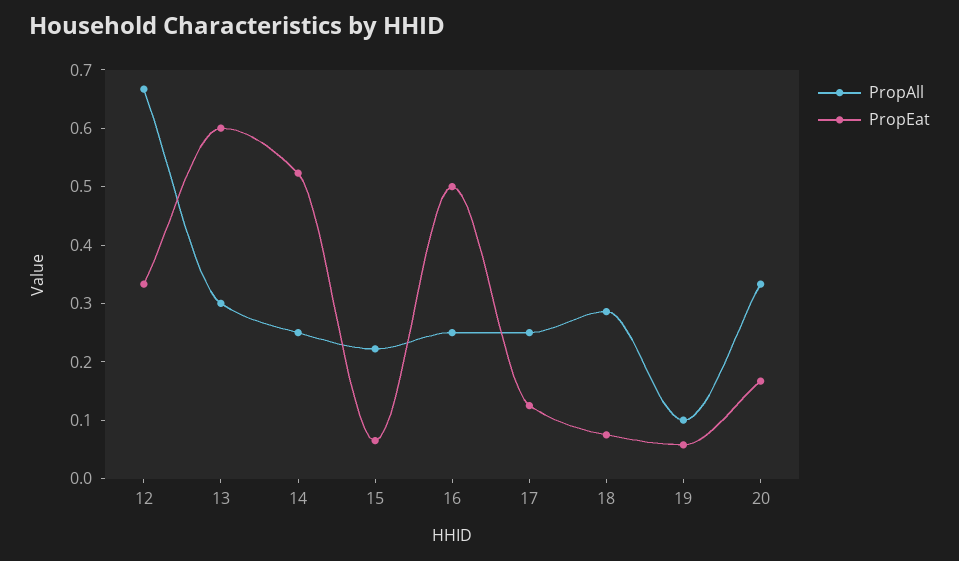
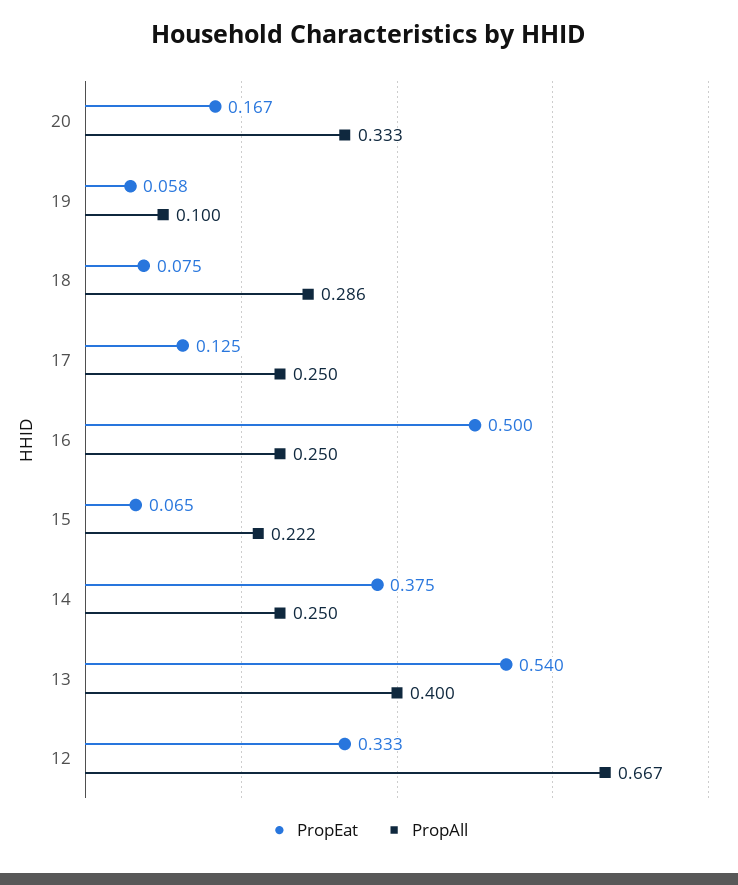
  {
    "PropAll": {
      "12": 0.667,
-     "13": 0.3,
+     "13": 0.4,
      "14": 0.25,
      "15": 0.222,
      "16": 0.25,
      "17": 0.25,
      "18": 0.286,
      "19": 0.1,
      "20": 0.333
    },
    "PropEat": {
      "12": 0.333,
-     "13": 0.6,
+     "13": 0.54,
-     "14": 0.52,
+     "14": 0.375,
      "15": 0.065,
      "16": 0.5,
      "17": 0.125,
      "18": 0.075,
      "19": 0.058,
      "20": 0.167
    }
  }

